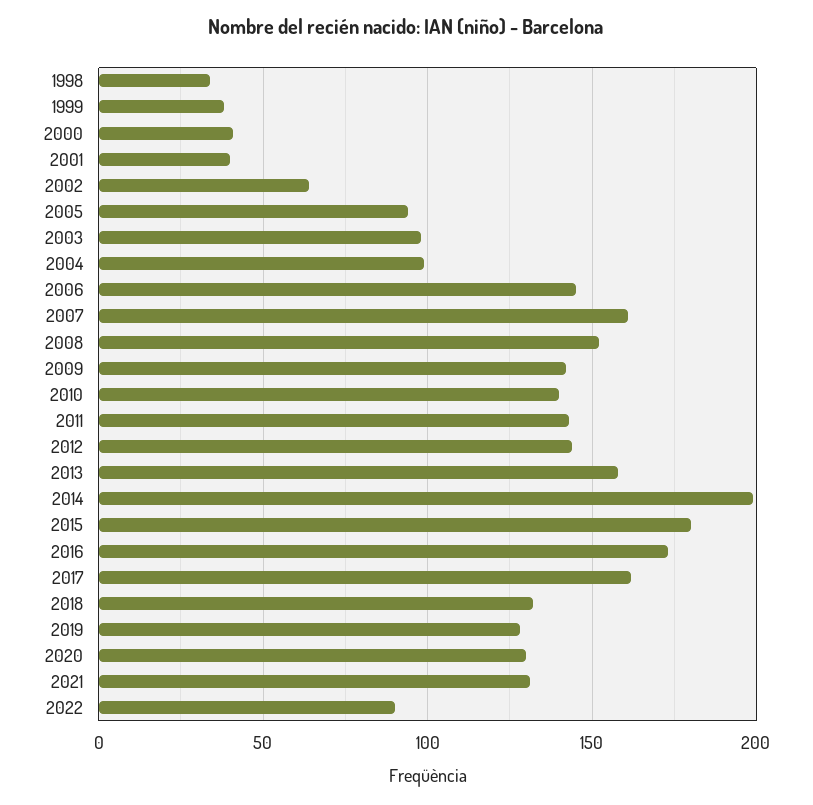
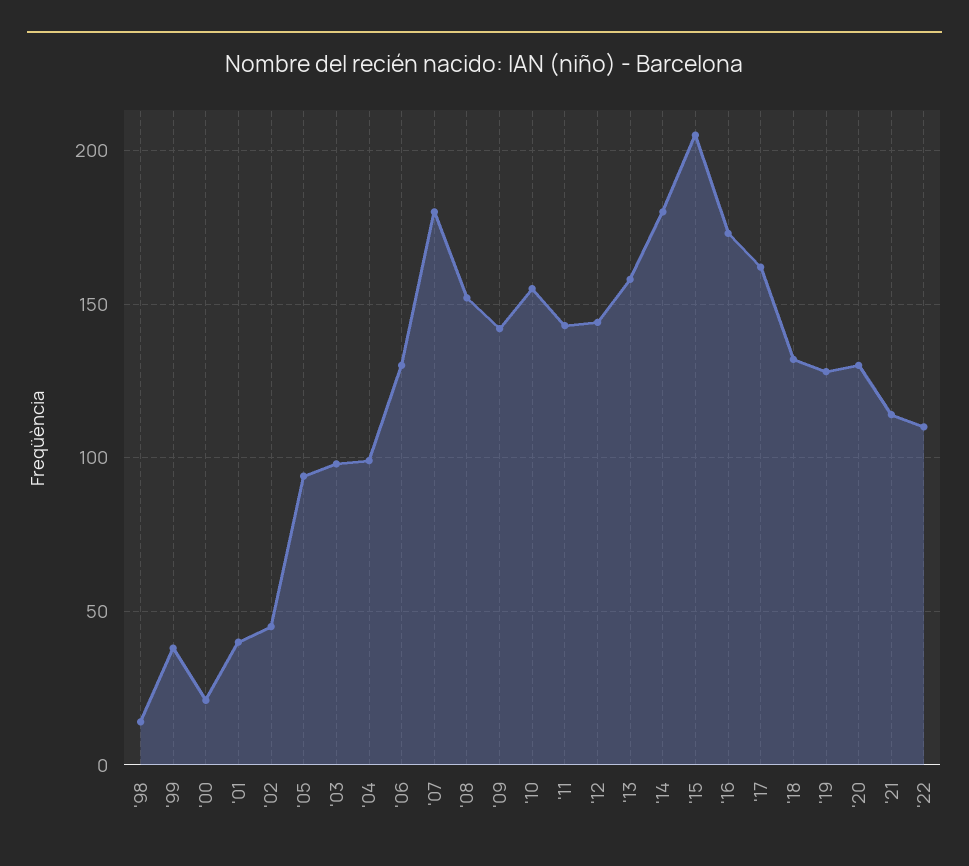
  {
-   "1998": 35,
+   "1998": 15,
    "1999": 40,
-   "2000": 40,
+   "2000": 20,
    "2001": 40,
-   "2002": 65,
+   "2002": 45,
    "2005": 95,
    "2003": 100,
    "2004": 100,
-   "2006": 145,
+   "2006": 130,
-   "2007": 160,
+   "2007": 180,
    "2008": 150,
    "2009": 140,
-   "2010": 140,
+   "2010": 155,
    "2011": 145,
    "2012": 145,
    "2013": 160,
-   "2014": 200,
+   "2014": 180,
-   "2015": 180,
+   "2015": 205,
    "2016": 175,
    "2017": 160,
    "2018": 130,
    "2019": 130,
    "2020": 130,
-   "2021": 130,
+   "2021": 115,
-   "2022": 90
+   "2022": 110
  }

